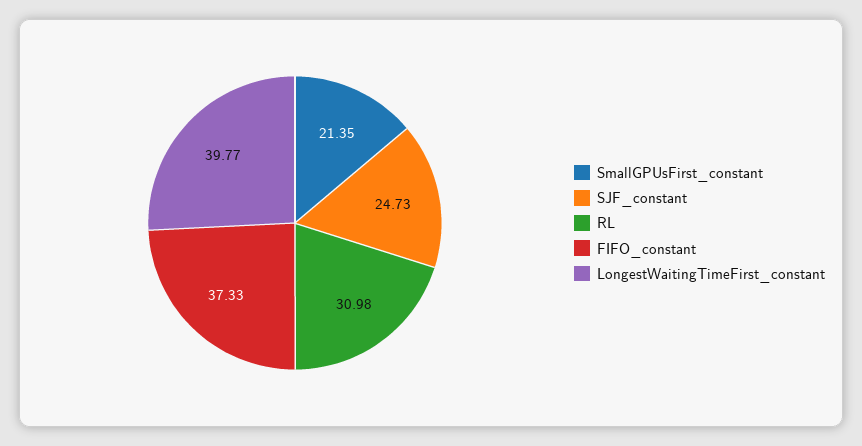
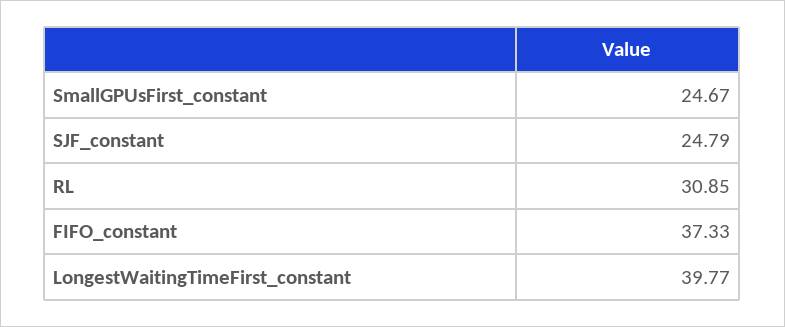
  {
-   "SmallGPUsFirst_constant": 21.35,
+   "SmallGPUsFirst_constant": 24.67,
-   "SJF_constant": 24.73,
+   "SJF_constant": 24.79,
-   "RL": 30.98,
+   "RL": 30.85,
    "FIFO_constant": 37.33,
    "LongestWaitingTimeFirst_constant": 39.77
  }

